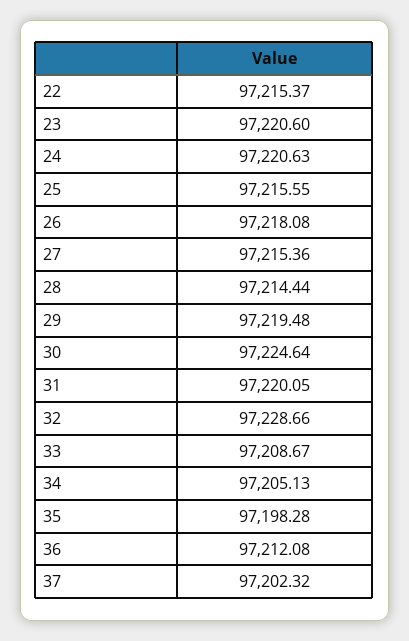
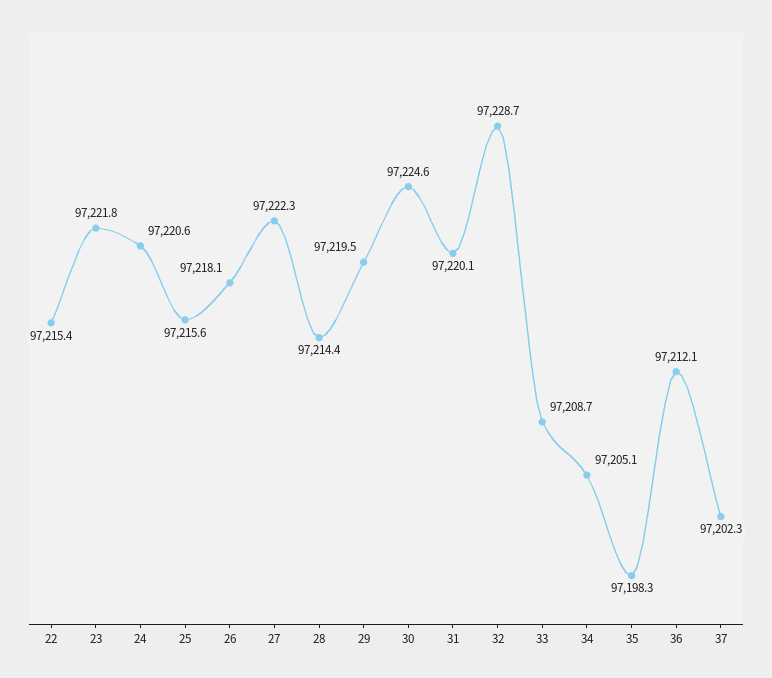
  {
    "22": 97215.37,
-   "23": 97220.6,
+   "23": 97221.8,
    "24": 97220.63,
    "25": 97215.55,
    "26": 97218.08,
-   "27": 97215.36,
+   "27": 97222.3,
    "28": 97214.44,
    "29": 97219.48,
    "30": 97224.64,
    "31": 97220.05,
    "32": 97228.66,
    "33": 97208.67,
    "34": 97205.13,
    "35": 97198.28,
    "36": 97212.08,
    "37": 97202.32
  }

